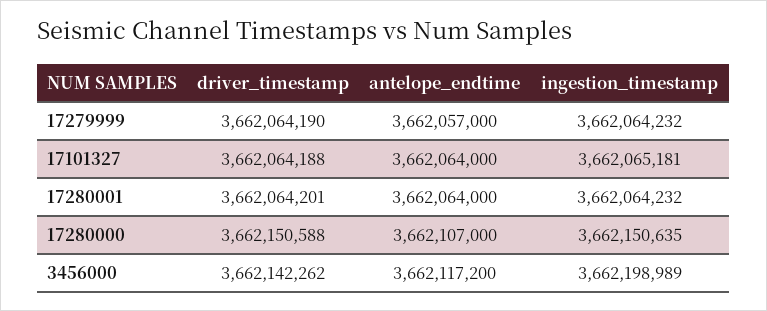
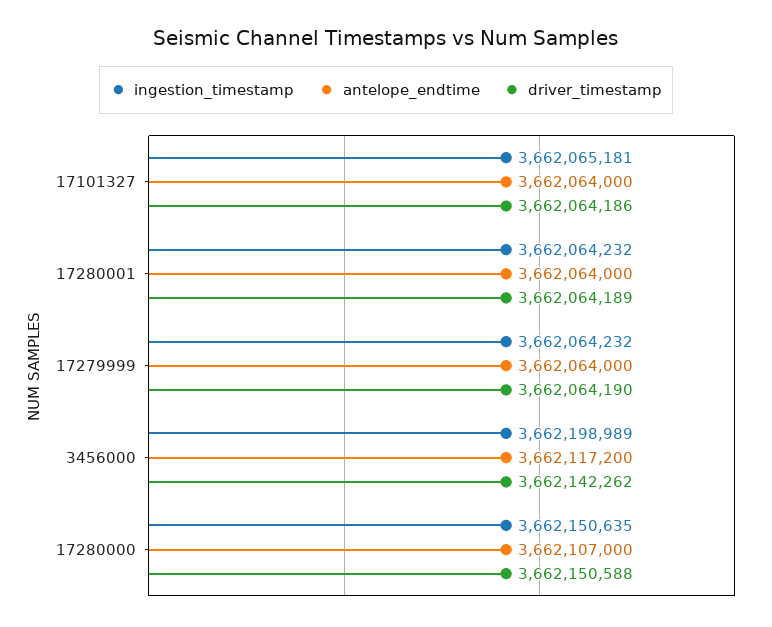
  {
    "driver_timestamp": {
      "17279999": 3662064190,
-     "17101327": 3662064188,
+     "17101327": 3662064186,
-     "17280001": 3662064201,
+     "17280001": 3662064189,
      "17280000": 3662150588,
      "3456000": 3662142262
    },
    "antelope_endtime": {
-     "17279999": 3662057000,
+     "17279999": 3662064000,
      "17101327": 3662064000,
      "17280001": 3662064000,
      "17280000": 3662107000,
      "3456000": 3662117200
    },
    "ingestion_timestamp": {
      "17279999": 3662064232,
      "17101327": 3662065181,
      "17280001": 3662064232,
      "17280000": 3662150635,
      "3456000": 3662198989
    }
  }

